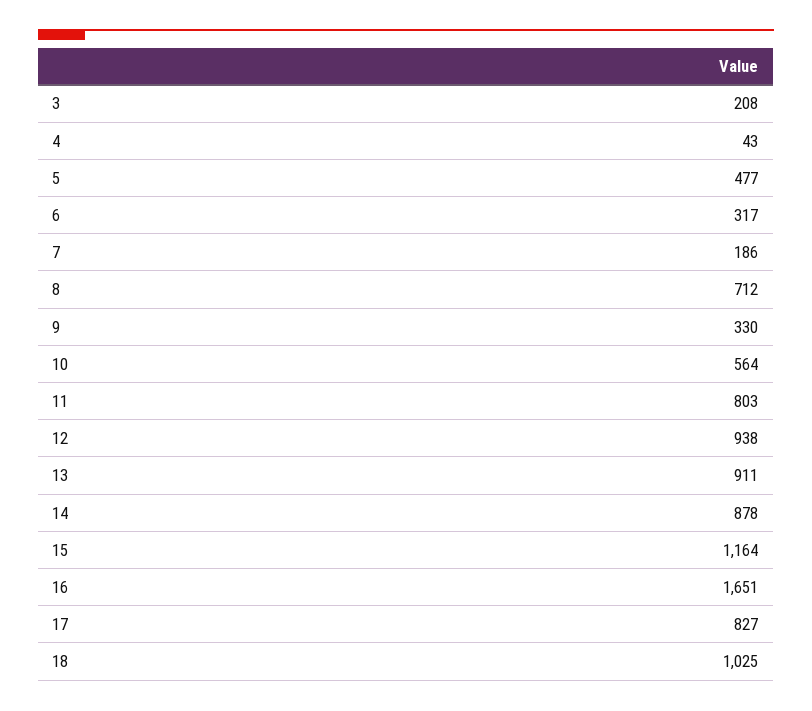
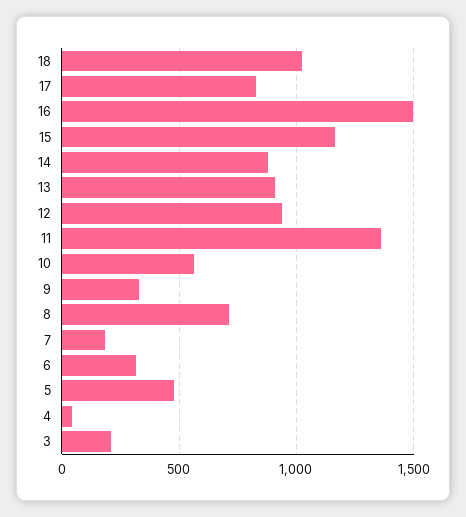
  {
    "3": 208,
    "4": 43,
    "5": 477,
    "6": 317,
    "7": 186,
    "8": 712,
    "9": 330,
    "10": 564,
-   "11": 803,
+   "11": 1350,
    "12": 938,
    "13": 911,
    "14": 878,
    "15": 1164,
-   "16": 1651,
+   "16": 1500,
    "17": 827,
    "18": 1025
  }

